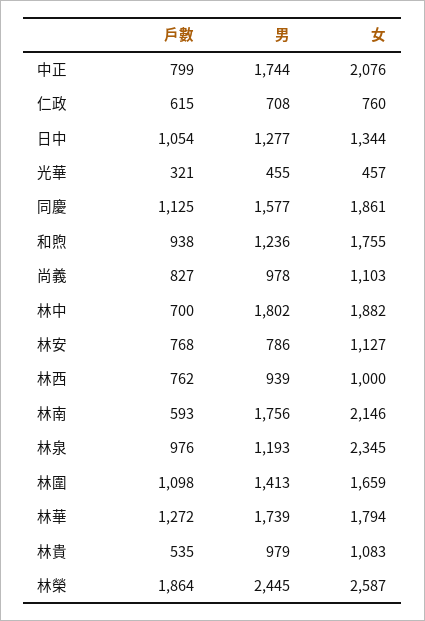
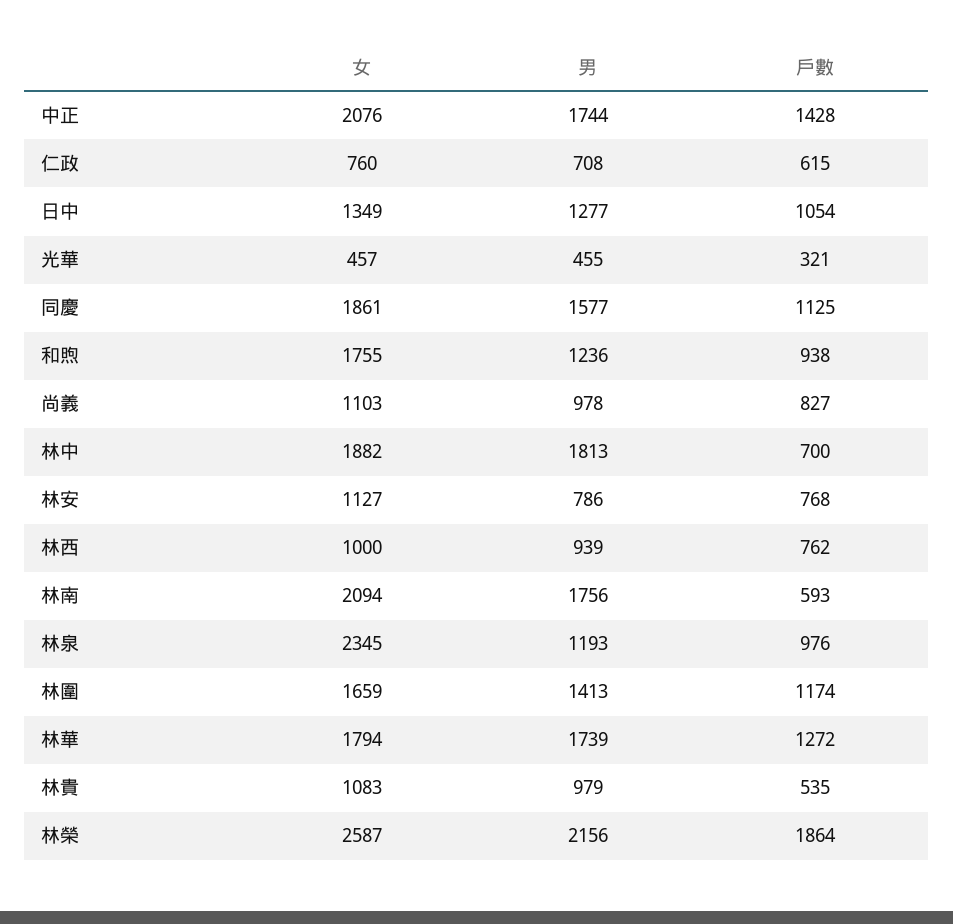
  {
    "戶數": {
-     "中正": 799,
+     "中正": 1428,
      "仁政": 615,
      "日中": 1054,
      "光華": 321,
      "同慶": 1125,
      "和煦": 938,
      "尚義": 827,
      "林中": 700,
      "林安": 768,
      "林西": 762,
      "林南": 593,
      "林泉": 976,
-     "林圍": 1098,
+     "林圍": 1174,
      "林華": 1272,
      "林貴": 535,
      "林榮": 1864
    },
    "男": {
      "中正": 1744,
      "仁政": 708,
      "日中": 1277,
      "光華": 455,
      "同慶": 1577,
      "和煦": 1236,
      "尚義": 978,
-     "林中": 1802,
+     "林中": 1813,
      "林安": 786,
      "林西": 939,
      "林南": 1756,
      "林泉": 1193,
      "林圍": 1413,
      "林華": 1739,
      "林貴": 979,
-     "林榮": 2445
+     "林榮": 2156
    },
    "女": {
      "中正": 2076,
      "仁政": 760,
-     "日中": 1344,
+     "日中": 1349,
      "光華": 457,
      "同慶": 1861,
      "和煦": 1755,
      "尚義": 1103,
      "林中": 1882,
      "林安": 1127,
      "林西": 1000,
-     "林南": 2146,
+     "林南": 2094,
      "林泉": 2345,
      "林圍": 1659,
      "林華": 1794,
      "林貴": 1083,
      "林榮": 2587
    }
  }

